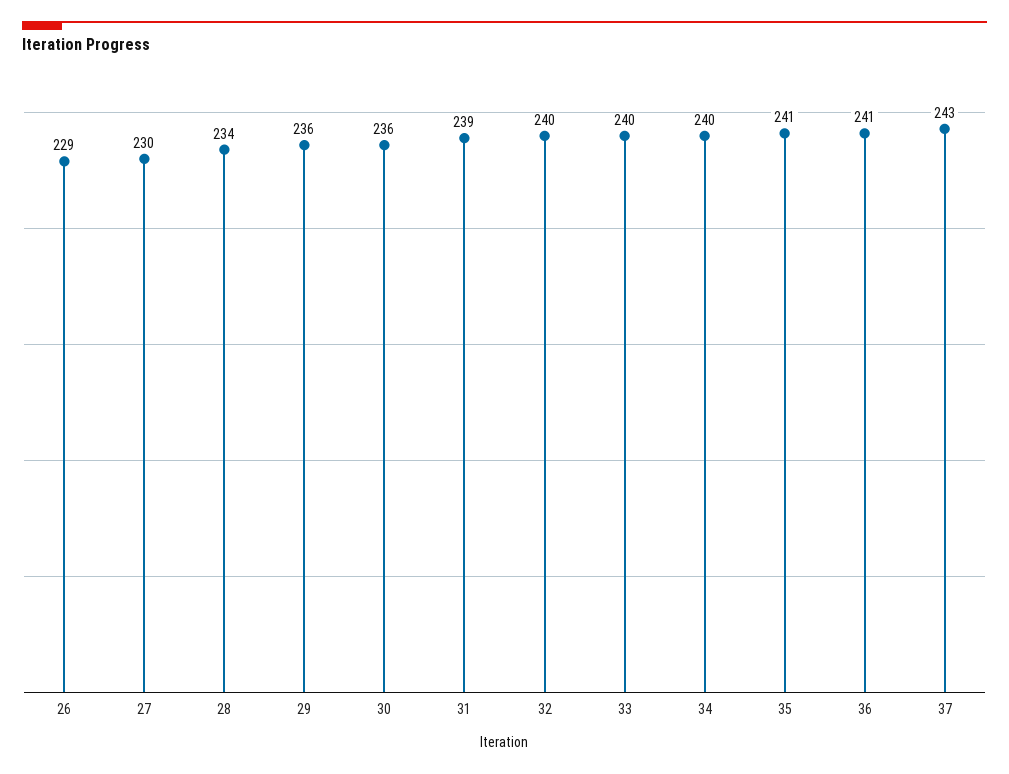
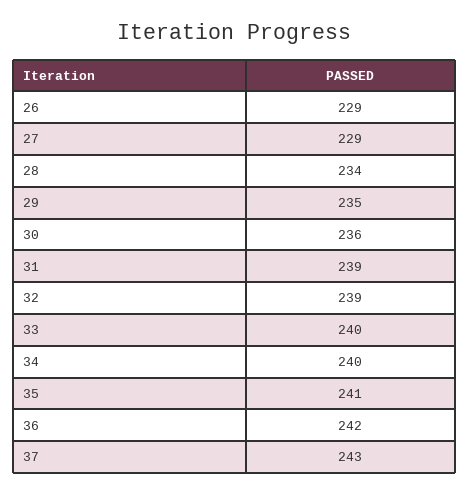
  {
    "26": 229,
-   "27": 230,
+   "27": 229,
    "28": 234,
-   "29": 236,
+   "29": 235,
    "30": 236,
    "31": 239,
-   "32": 240,
+   "32": 239,
    "33": 240,
    "34": 240,
    "35": 241,
-   "36": 241,
+   "36": 242,
    "37": 243
  }

